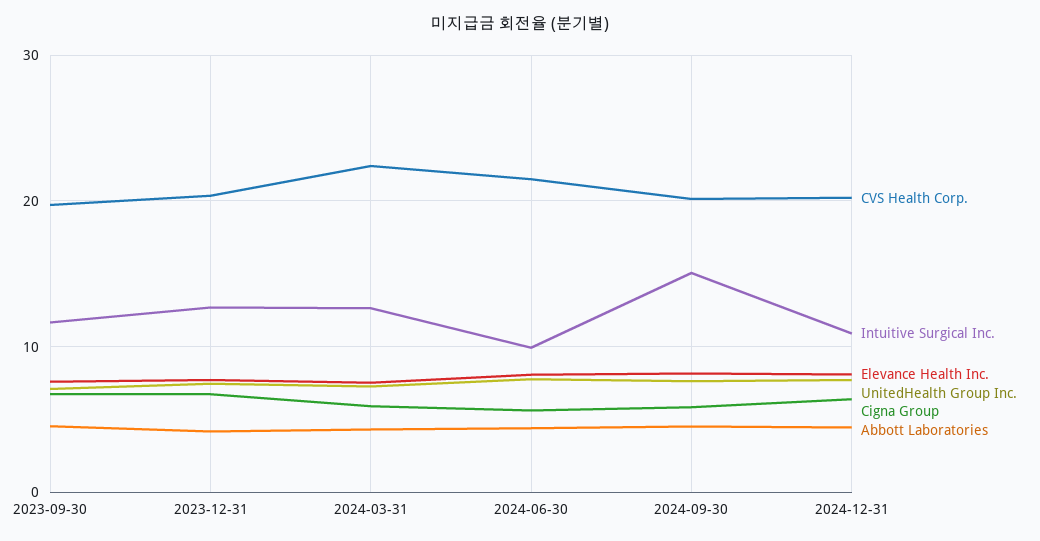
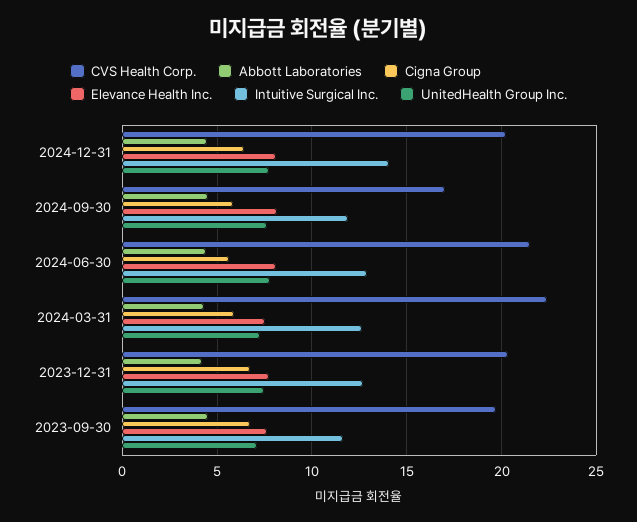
  {
    "CVS Health Corp.": {
      "2023-09-30": 19.5,
      "2023-12-31": 20.5,
      "2024-03-31": 22.5,
      "2024-06-30": 21.5,
-     "2024-09-30": 20,
+     "2024-09-30": 17,
      "2024-12-31": 20
    },
    "Intuitive Surgical Inc.": {
      "2023-09-30": 11.5,
      "2023-12-31": 12.5,
      "2024-03-31": 12.5,
-     "2024-06-30": 10,
+     "2024-06-30": 13,
-     "2024-09-30": 15,
+     "2024-09-30": 12,
-     "2024-12-31": 11
+     "2024-12-31": 14
    },
    "Elevance Health Inc.": {
      "2023-09-30": 7.5,
      "2023-12-31": 7.5,
      "2024-03-31": 7.5,
      "2024-06-30": 8,
      "2024-09-30": 8,
      "2024-12-31": 8
    },
    "UnitedHealth Group Inc.": {
      "2023-09-30": 7,
      "2023-12-31": 7.5,
      "2024-03-31": 7.5,
      "2024-06-30": 8,
      "2024-09-30": 7.5,
      "2024-12-31": 7.5
    },
    "Cigna Group": {
      "2023-09-30": 7,
      "2023-12-31": 7,
      "2024-03-31": 6,
      "2024-06-30": 5.5,
      "2024-09-30": 6,
      "2024-12-31": 6.5
    },
    "Abbott Laboratories": {
      "2023-09-30": 4.5,
      "2023-12-31": 4,
      "2024-03-31": 4.5,
      "2024-06-30": 4.5,
      "2024-09-30": 4.5,
      "2024-12-31": 4.5
    }
  }

